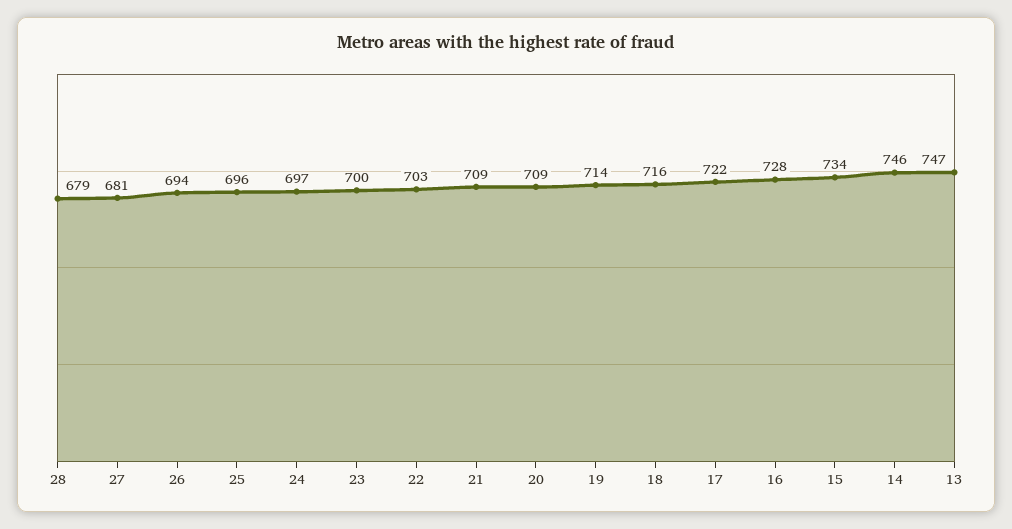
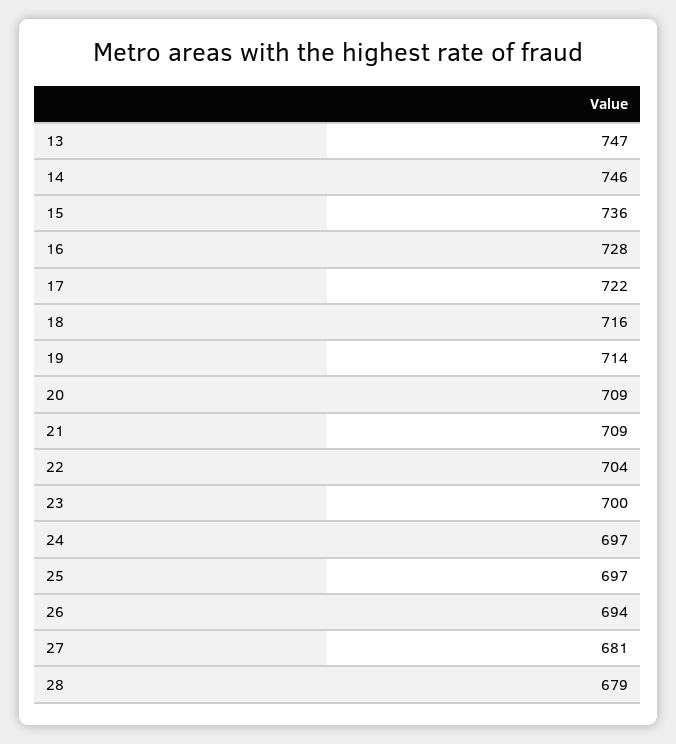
  {
    "28": 679,
    "27": 681,
    "26": 694,
-   "25": 696,
+   "25": 697,
    "24": 697,
    "23": 700,
-   "22": 703,
+   "22": 704,
    "21": 709,
    "20": 709,
    "19": 714,
    "18": 716,
    "17": 722,
    "16": 728,
-   "15": 734,
+   "15": 736,
    "14": 746,
    "13": 747
  }

